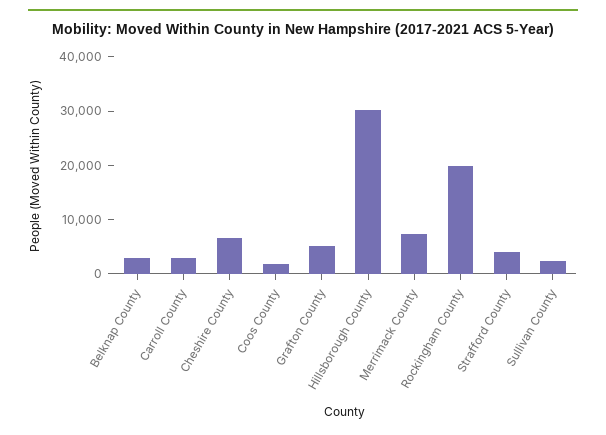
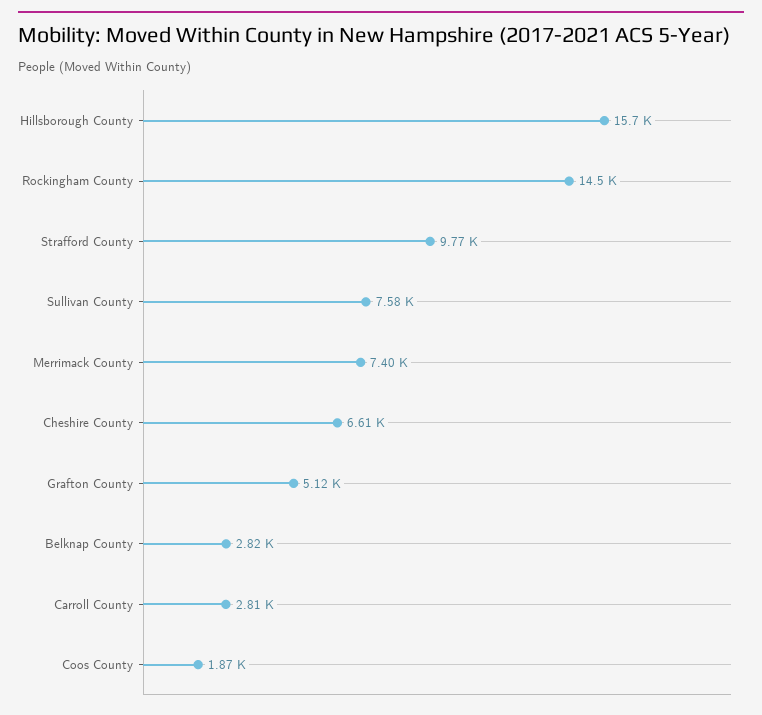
  {
    "Belknap County": 2820,
    "Carroll County": 2810,
    "Cheshire County": 6610,
    "Coos County": 1870,
    "Grafton County": 5120,
-   "Hillsborough County": 30000,
+   "Hillsborough County": 15700,
    "Merrimack County": 7400,
-   "Rockingham County": 20000,
+   "Rockingham County": 14500,
-   "Strafford County": 4000,
+   "Strafford County": 9770,
-   "Sullivan County": 2000
+   "Sullivan County": 7580
  }

